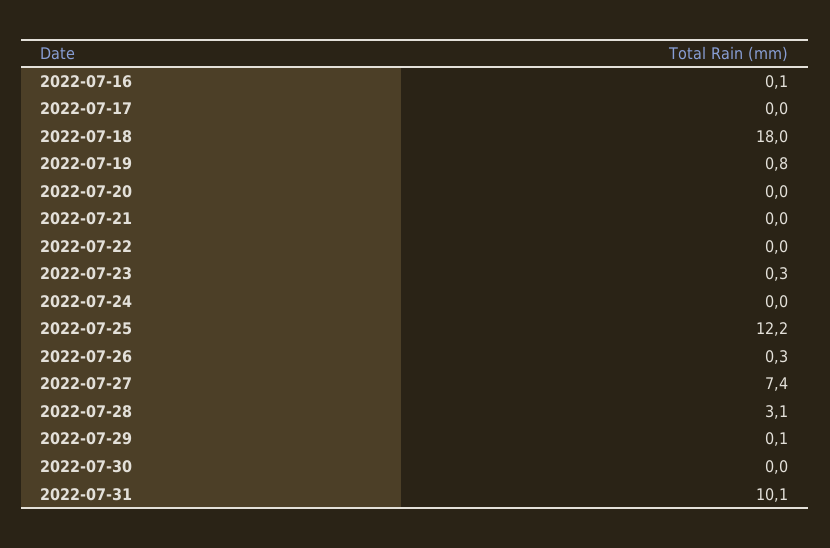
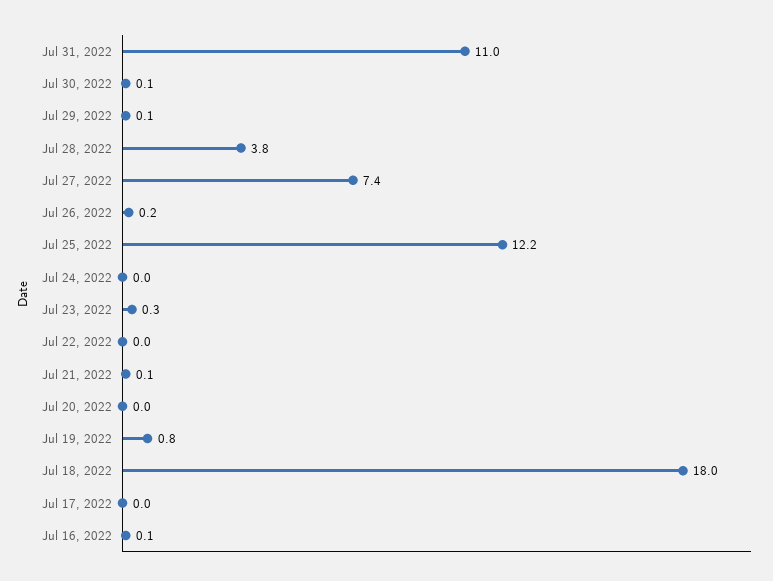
  {
    "2022-07-16": 0.1,
    "2022-07-17": 0,
    "2022-07-18": 18,
    "2022-07-19": 0.8,
    "2022-07-20": 0,
-   "2022-07-21": 0,
+   "2022-07-21": 0.1,
    "2022-07-22": 0,
    "2022-07-23": 0.3,
    "2022-07-24": 0,
    "2022-07-25": 12.2,
-   "2022-07-26": 0.3,
+   "2022-07-26": 0.2,
    "2022-07-27": 7.4,
-   "2022-07-28": 3.1,
+   "2022-07-28": 3.8,
    "2022-07-29": 0.1,
-   "2022-07-30": 0,
+   "2022-07-30": 0.1,
-   "2022-07-31": 10.1
+   "2022-07-31": 11
  }

